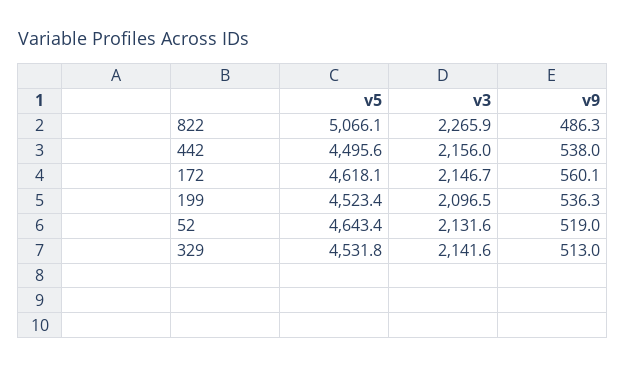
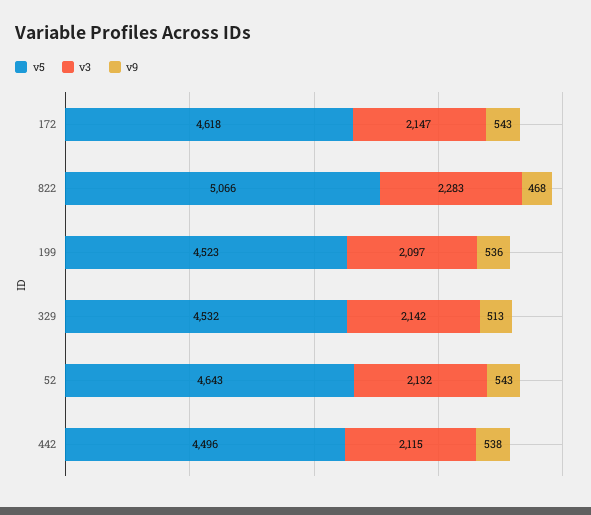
  {
    "v5": {
      "822": 5066.1,
      "442": 4495.6,
      "172": 4618.1,
      "199": 4523.4,
      "52": 4643.4,
      "329": 4531.8
    },
    "v3": {
-     "822": 2265.9,
+     "822": 2283,
-     "442": 2156,
+     "442": 2115,
      "172": 2146.7,
      "199": 2096.5,
      "52": 2131.6,
      "329": 2141.6
    },
    "v9": {
-     "822": 486.3,
+     "822": 468,
      "442": 538,
-     "172": 560.1,
+     "172": 543,
      "199": 536.3,
-     "52": 519,
+     "52": 543,
      "329": 513
    }
  }

